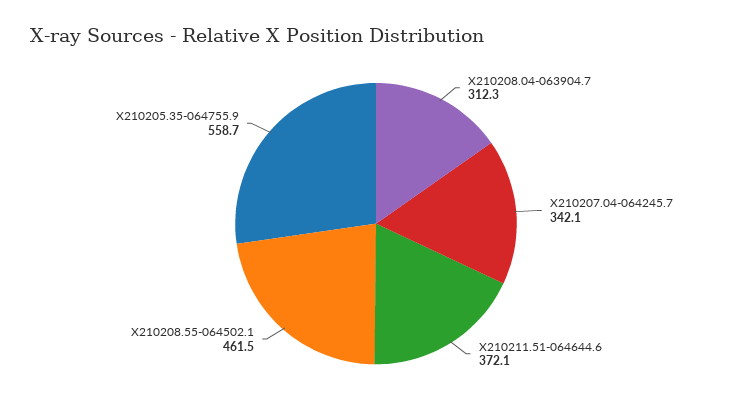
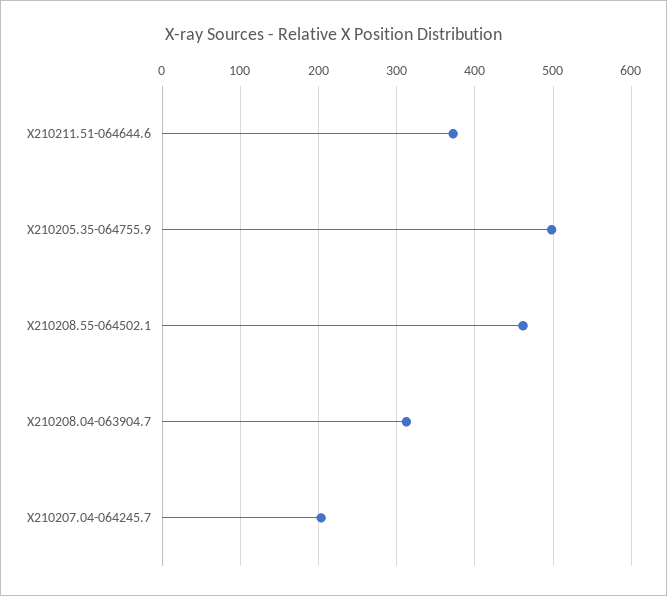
  {
    "X210208.04-063904.7": 312.3,
-   "X210207.04-064245.7": 342.1,
+   "X210207.04-064245.7": 200,
    "X210211.51-064644.6": 372.1,
    "X210208.55-064502.1": 461.5,
-   "X210205.35-064755.9": 558.7
+   "X210205.35-064755.9": 500
  }

